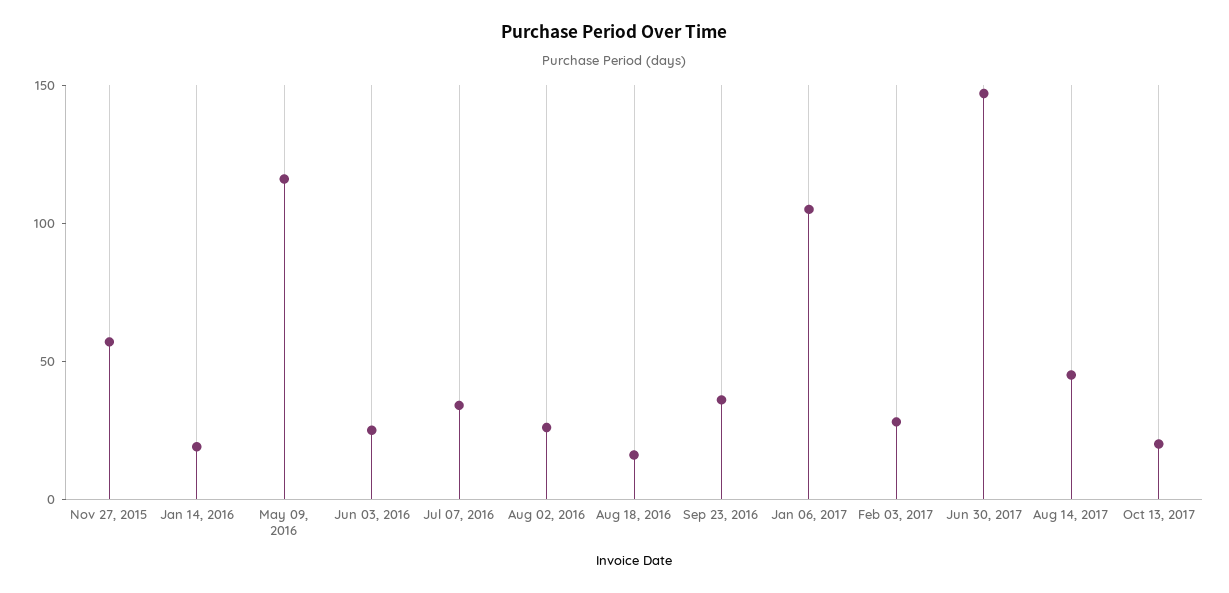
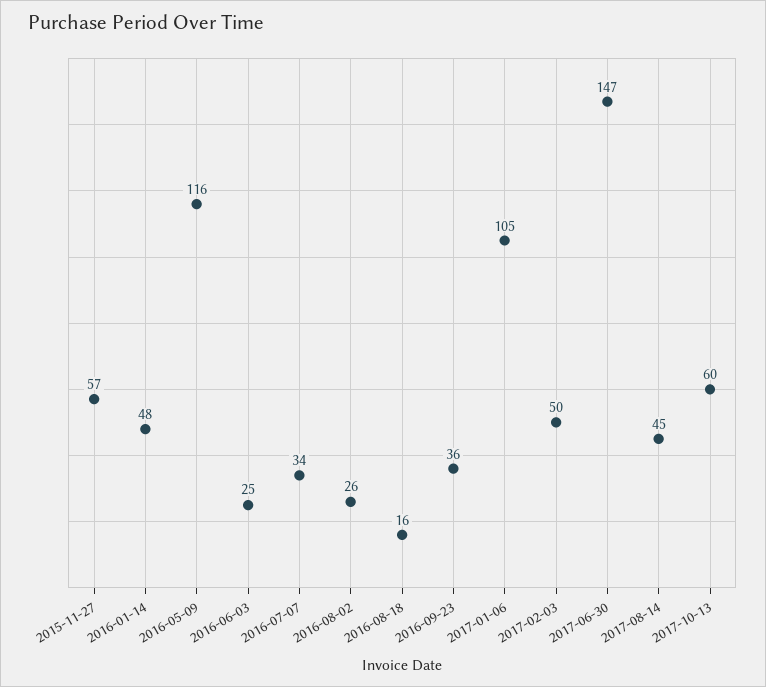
  {
    "Nov 27, 2015": 57,
-   "Jan 14, 2016": 20,
+   "Jan 14, 2016": 48,
    "May 09, 2016": 116,
    "Jun 03, 2016": 25,
    "Jul 07, 2016": 34,
    "Aug 02, 2016": 26,
    "Aug 18, 2016": 16,
    "Sep 23, 2016": 36,
    "Jan 06, 2017": 105,
-   "Feb 03, 2017": 30,
+   "Feb 03, 2017": 50,
    "Jun 30, 2017": 147,
    "Aug 14, 2017": 45,
-   "Oct 13, 2017": 20
+   "Oct 13, 2017": 60
  }

